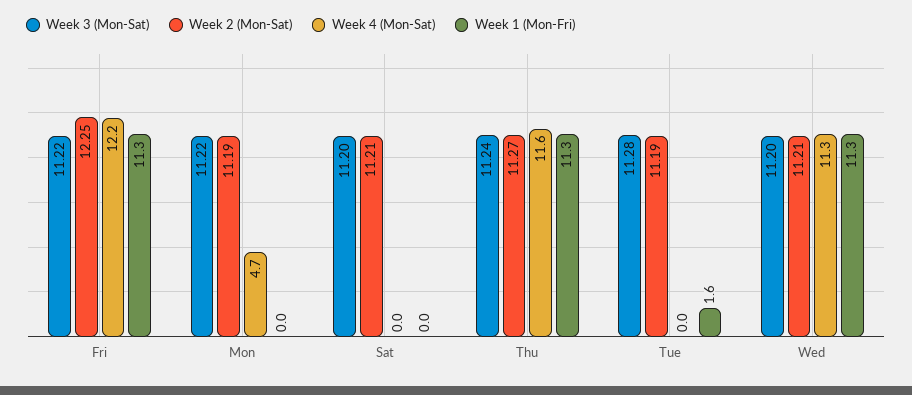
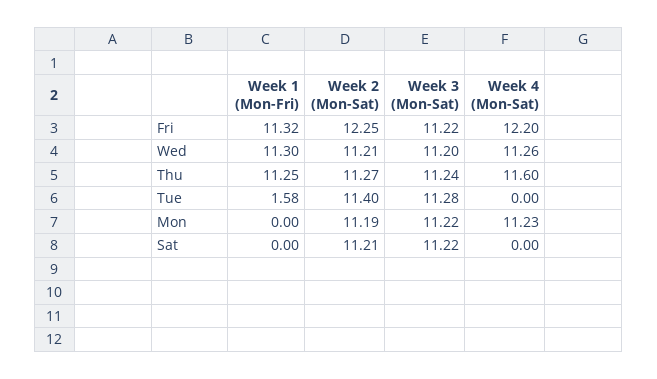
  {
    "Week 3 (Mon-Sat)": {
      "Fri": 11.22,
      "Mon": 11.22,
-     "Sat": 11.2,
+     "Sat": 11.22,
      "Thu": 11.24,
      "Tue": 11.28,
      "Wed": 11.2
    },
    "Week 2 (Mon-Sat)": {
      "Fri": 12.25,
      "Mon": 11.19,
      "Sat": 11.21,
      "Thu": 11.27,
-     "Tue": 11.19,
+     "Tue": 11.4,
      "Wed": 11.21
    },
    "Week 4 (Mon-Sat)": {
      "Fri": 12.2,
-     "Mon": 4.7,
+     "Mon": 11.23,
      "Sat": 0,
      "Thu": 11.6,
      "Tue": 0,
      "Wed": 11.26
    },
    "Week 1 (Mon-Fri)": {
      "Fri": 11.32,
      "Mon": 0,
      "Sat": 0,
      "Thu": 11.25,
      "Tue": 1.58,
      "Wed": 11.3
    }
  }

